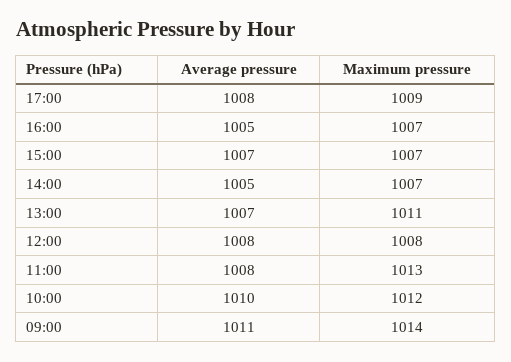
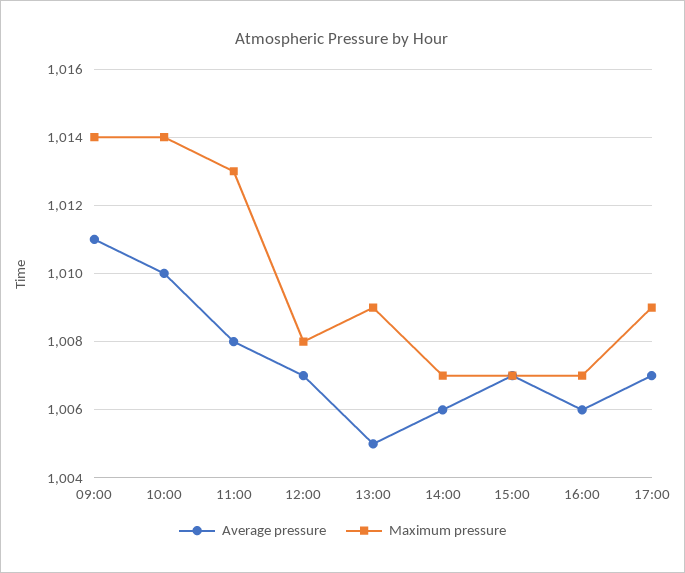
  {
    "Average pressure": {
-     "17:00": 1008,
+     "17:00": 1007,
-     "16:00": 1005,
+     "16:00": 1006,
      "15:00": 1007,
-     "14:00": 1005,
+     "14:00": 1006,
-     "13:00": 1007,
+     "13:00": 1005,
-     "12:00": 1008,
+     "12:00": 1007,
      "11:00": 1008,
      "10:00": 1010,
      "09:00": 1011
    },
    "Maximum pressure": {
      "17:00": 1009,
      "16:00": 1007,
      "15:00": 1007,
      "14:00": 1007,
-     "13:00": 1011,
+     "13:00": 1009,
      "12:00": 1008,
      "11:00": 1013,
-     "10:00": 1012,
+     "10:00": 1014,
      "09:00": 1014
    }
  }

